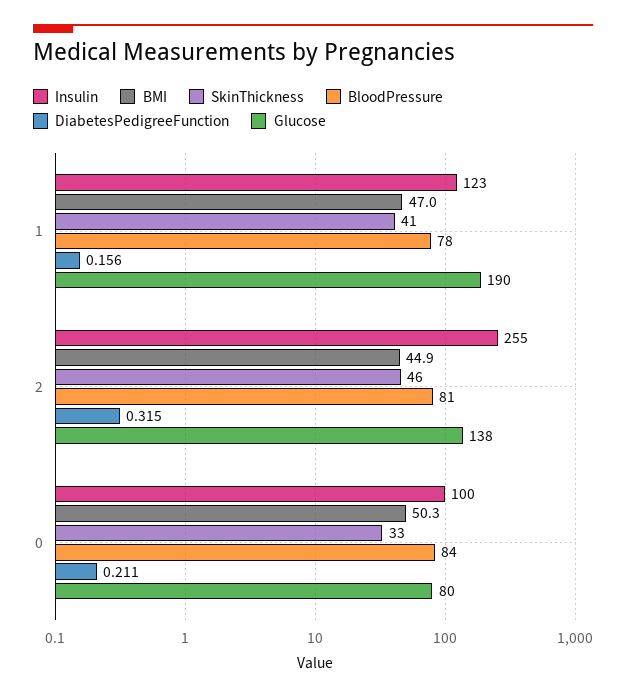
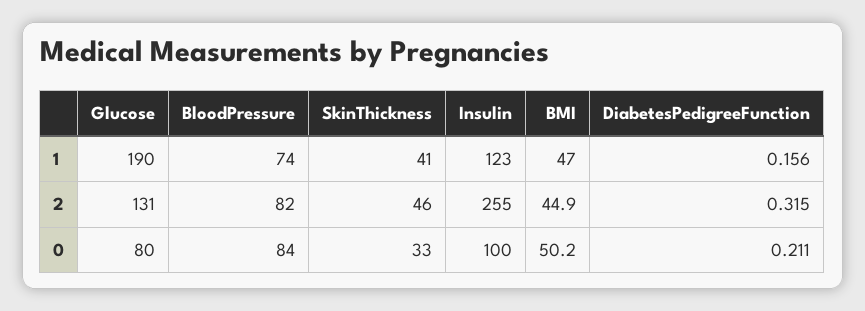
  {
    "Insulin": {
      "1": 123,
      "2": 255,
      "0": 100
    },
    "BMI": {
      "1": 47,
      "2": 44.9,
-     "0": 50.3
+     "0": 50.2
    },
    "SkinThickness": {
      "1": 41,
      "2": 46,
      "0": 33
    },
    "BloodPressure": {
-     "1": 78,
+     "1": 74,
-     "2": 81,
+     "2": 82,
      "0": 84
    },
    "DiabetesPedigreeFunction": {
      "1": 0.156,
      "2": 0.315,
      "0": 0.211
    },
    "Glucose": {
      "1": 190,
-     "2": 138,
+     "2": 131,
      "0": 80
    }
  }

